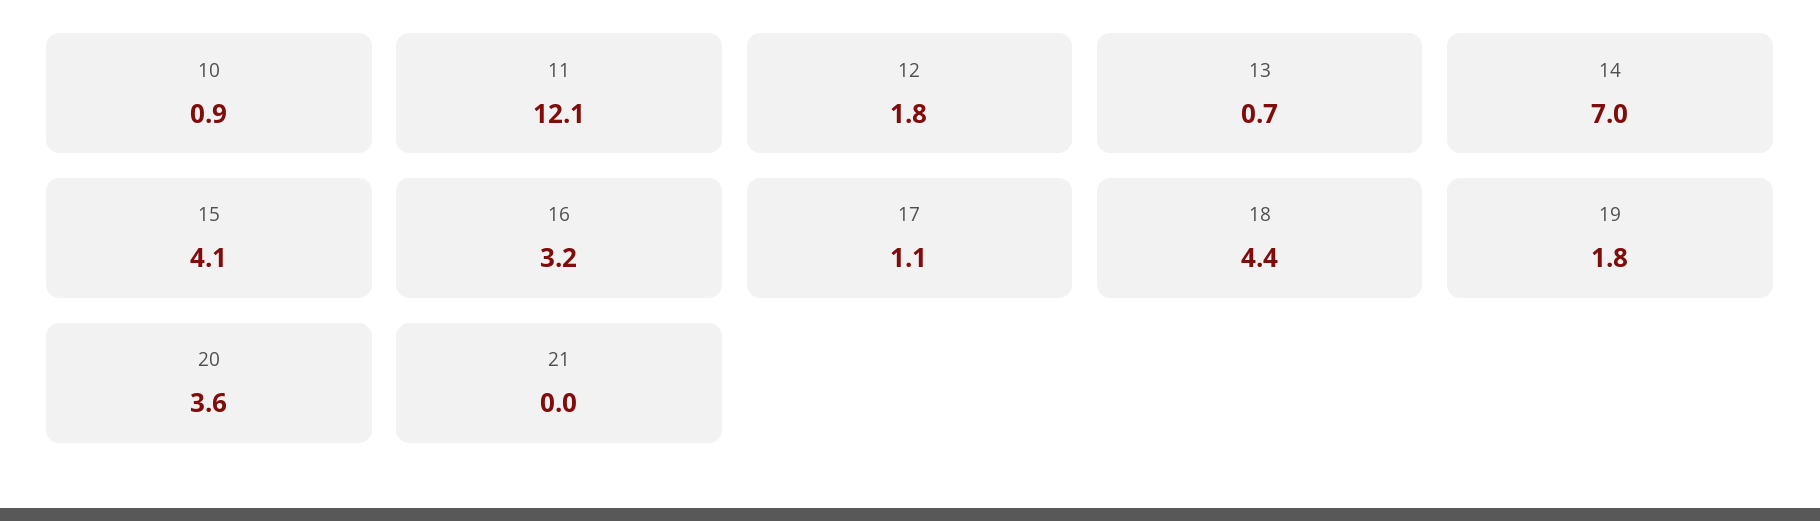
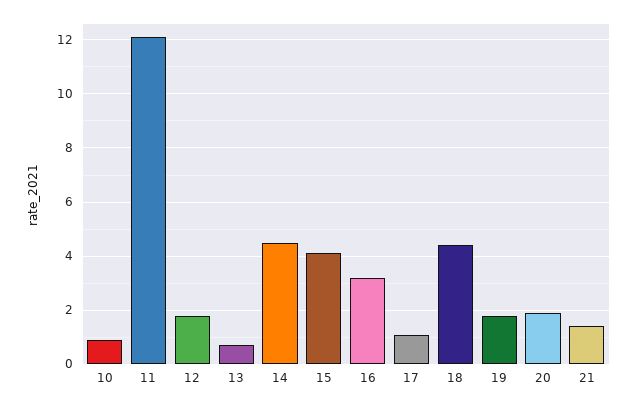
  {
    "10": 0.9,
    "11": 12.1,
    "12": 1.8,
    "13": 0.7,
-   "14": 7,
+   "14": 4.5,
    "15": 4.1,
    "16": 3.2,
    "17": 1.1,
    "18": 4.4,
    "19": 1.8,
-   "20": 3.6,
+   "20": 2,
-   "21": 0
+   "21": 1.5
  }

